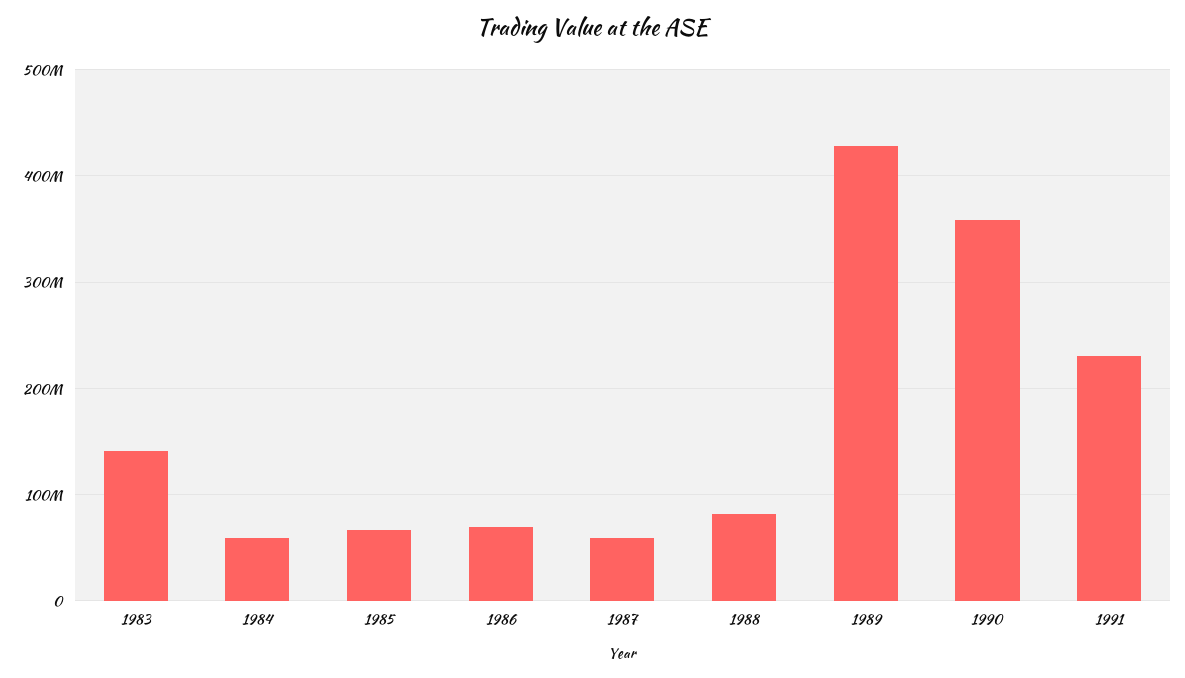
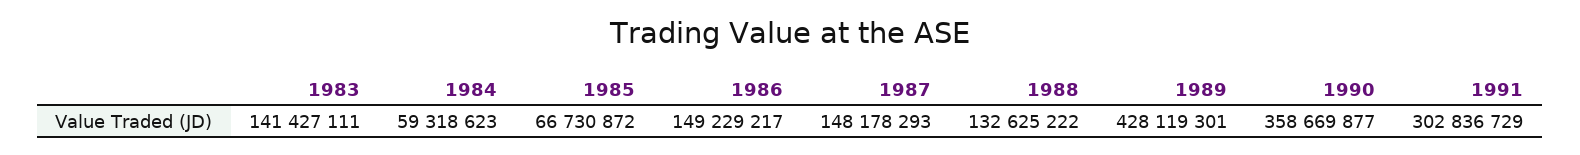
  {
    "1983": 141427111,
    "1984": 59318623,
    "1985": 66730872,
-   "1986": 70000000,
+   "1986": 149229217,
-   "1987": 60000000,
+   "1987": 148178293,
-   "1988": 80000000,
+   "1988": 132625222,
    "1989": 428119301,
    "1990": 358669877,
-   "1991": 230000000
+   "1991": 302836729
  }

